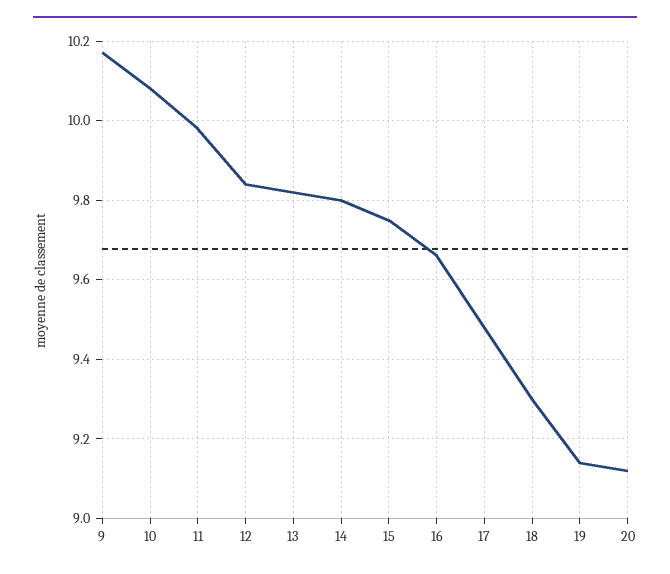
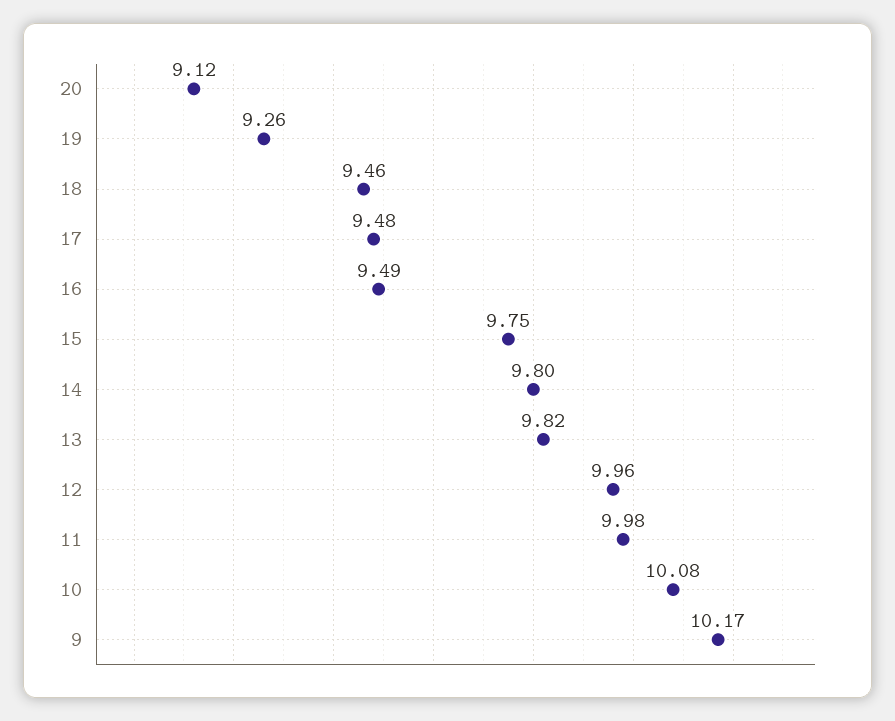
  {
    "9": 10.17,
    "10": 10.08,
    "11": 9.98,
-   "12": 9.85,
+   "12": 9.96,
    "13": 9.82,
    "14": 9.8,
    "15": 9.75,
-   "16": 9.65,
+   "16": 9.49,
    "17": 9.48,
-   "18": 9.3,
+   "18": 9.46,
-   "19": 9.15,
+   "19": 9.26,
    "20": 9.12
  }

